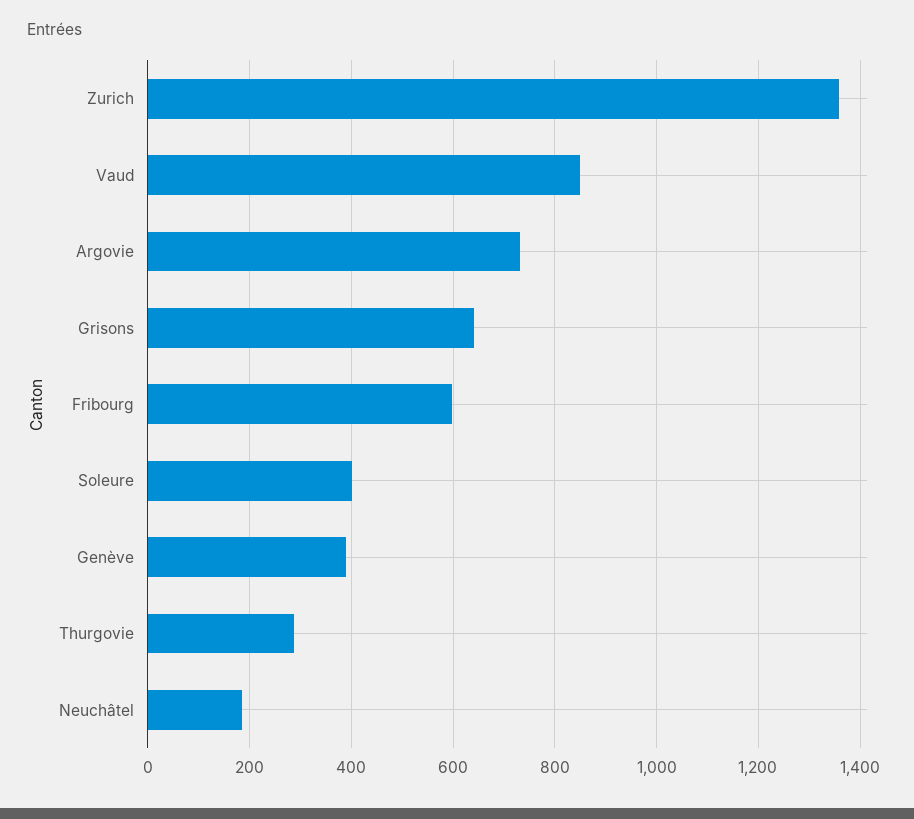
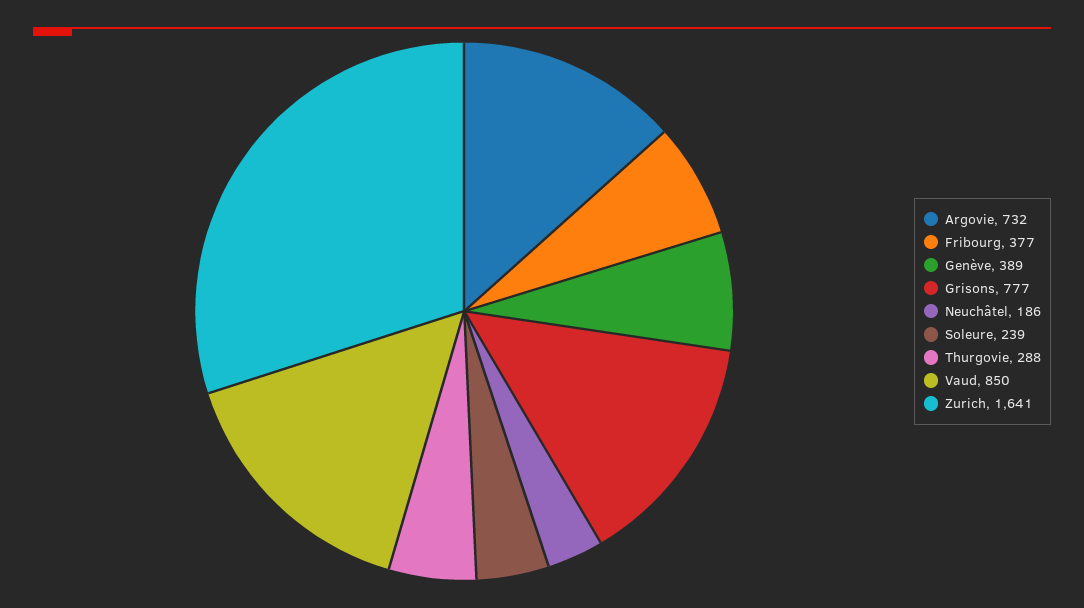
  {
-   "Zurich": 1360,
+   "Zurich": 1641,
    "Vaud": 850,
    "Argovie": 732,
-   "Grisons": 640,
+   "Grisons": 777,
-   "Fribourg": 600,
+   "Fribourg": 377,
-   "Soleure": 400,
+   "Soleure": 239,
    "Genève": 389,
    "Thurgovie": 288,
    "Neuchâtel": 186
  }

